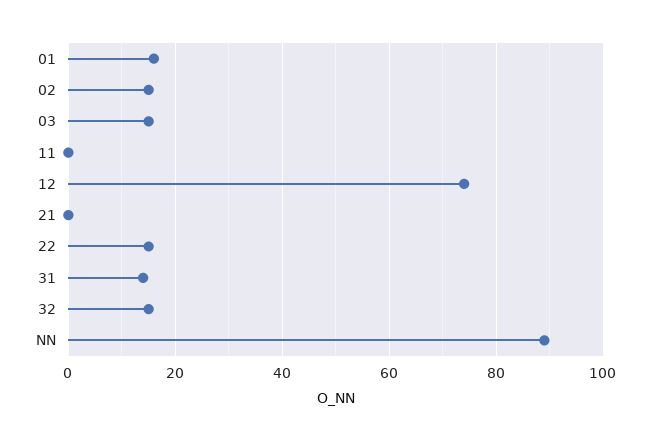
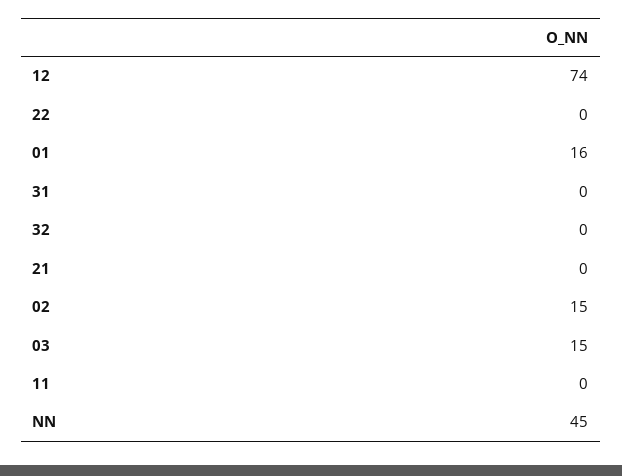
  {
    "01": 16,
    "02": 15,
    "03": 15,
    "11": 0,
    "12": 74,
    "21": 0,
-   "22": 15,
+   "22": 0,
-   "31": 15,
+   "31": 0,
-   "32": 15,
+   "32": 0,
-   "NN": 90
+   "NN": 45
  }

